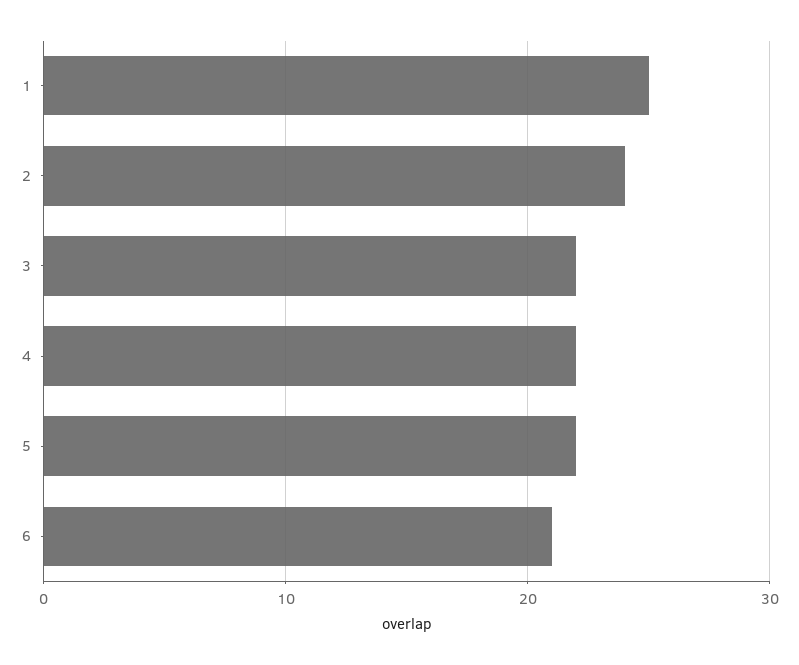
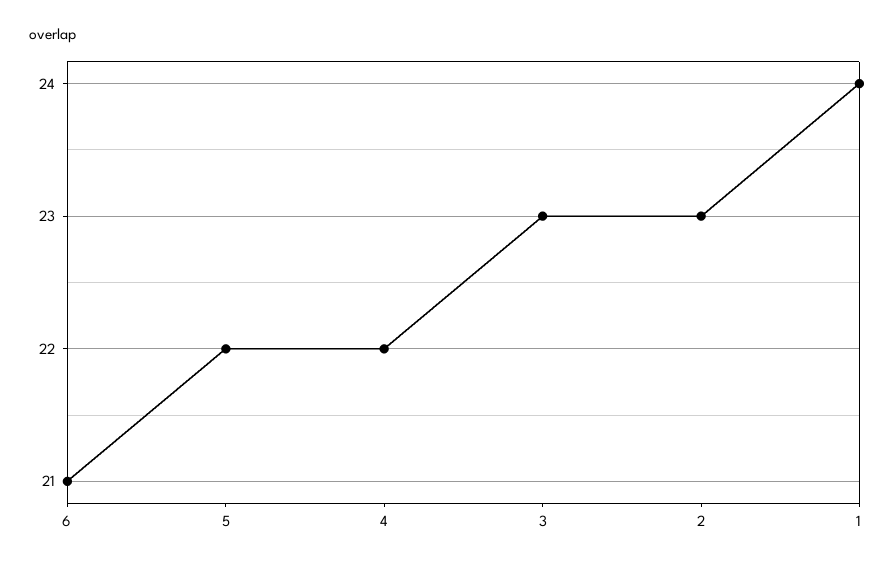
  {
-   "1": 25,
+   "1": 24,
-   "2": 24,
+   "2": 23,
-   "3": 22,
+   "3": 23,
    "4": 22,
    "5": 22,
    "6": 21
  }

